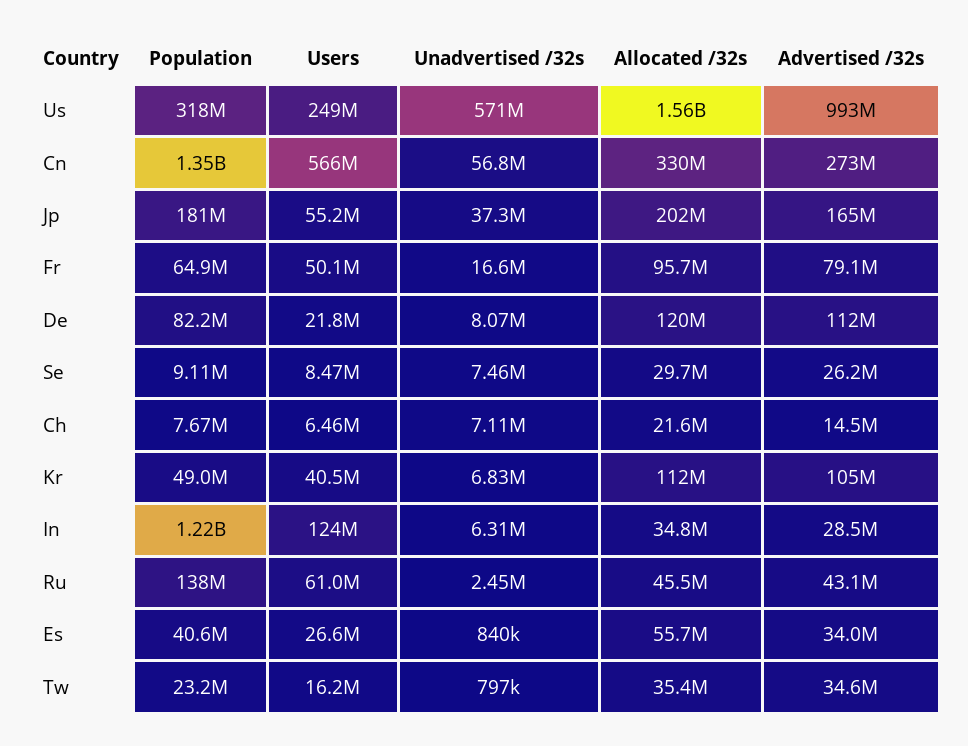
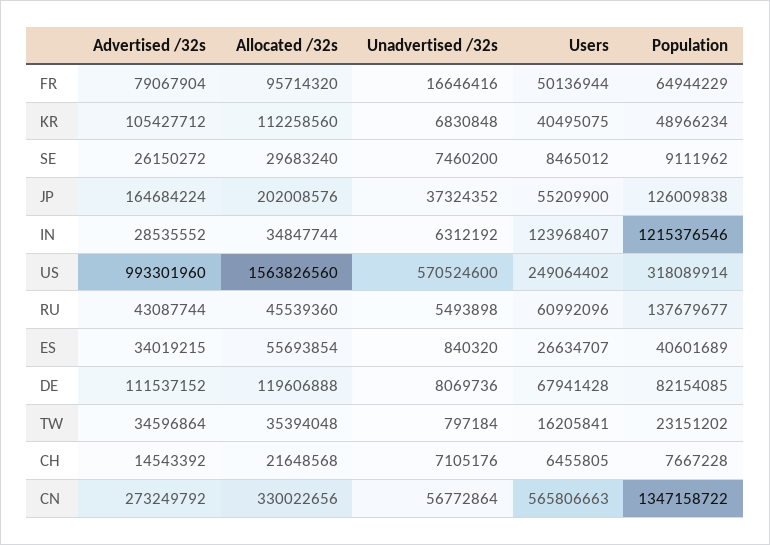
  {
    "Population": {
      "Us": 318089914,
      "Cn": 1347158722,
-     "Jp": 181000000,
+     "Jp": 126009838,
      "Fr": 64944229,
      "De": 82154085,
      "Se": 9111962,
      "Ch": 7667228,
      "Kr": 48966234,
      "In": 1215376546,
      "Ru": 137679677,
      "Es": 40601689,
      "Tw": 23151202
    },
    "Users": {
      "Us": 249064402,
      "Cn": 565806663,
      "Jp": 55209900,
      "Fr": 50136944,
-     "De": 21800000,
+     "De": 67941428,
      "Se": 8465012,
      "Ch": 6455805,
      "Kr": 40495075,
      "In": 123968407,
      "Ru": 60992096,
      "Es": 26634707,
      "Tw": 16205841
    },
    "Unadvertised /32s": {
      "Us": 570524600,
      "Cn": 56772864,
      "Jp": 37324352,
      "Fr": 16646416,
      "De": 8069736,
      "Se": 7460200,
      "Ch": 7105176,
      "Kr": 6830848,
      "In": 6312192,
-     "Ru": 2450000,
+     "Ru": 5493898,
      "Es": 840320,
      "Tw": 797184
    },
    "Allocated /32s": {
      "Us": 1563826560,
      "Cn": 330022656,
      "Jp": 202008576,
      "Fr": 95714320,
      "De": 119606888,
      "Se": 29683240,
      "Ch": 21648568,
      "Kr": 112258560,
      "In": 34847744,
      "Ru": 45539360,
      "Es": 55693854,
      "Tw": 35394048
    },
    "Advertised /32s": {
      "Us": 993301960,
      "Cn": 273249792,
      "Jp": 164684224,
      "Fr": 79067904,
      "De": 111537152,
      "Se": 26150272,
      "Ch": 14543392,
      "Kr": 105427712,
      "In": 28535552,
      "Ru": 43087744,
      "Es": 34019215,
      "Tw": 34596864
    }
  }

